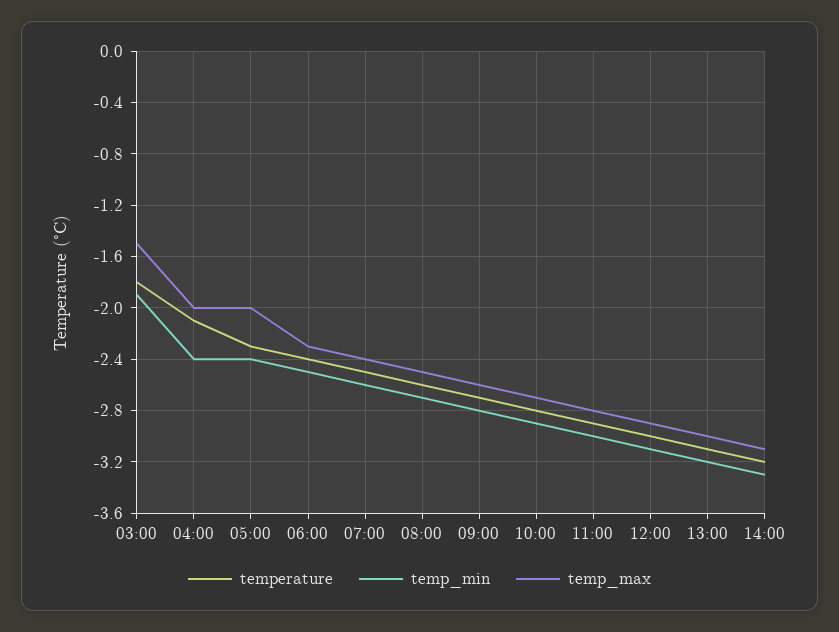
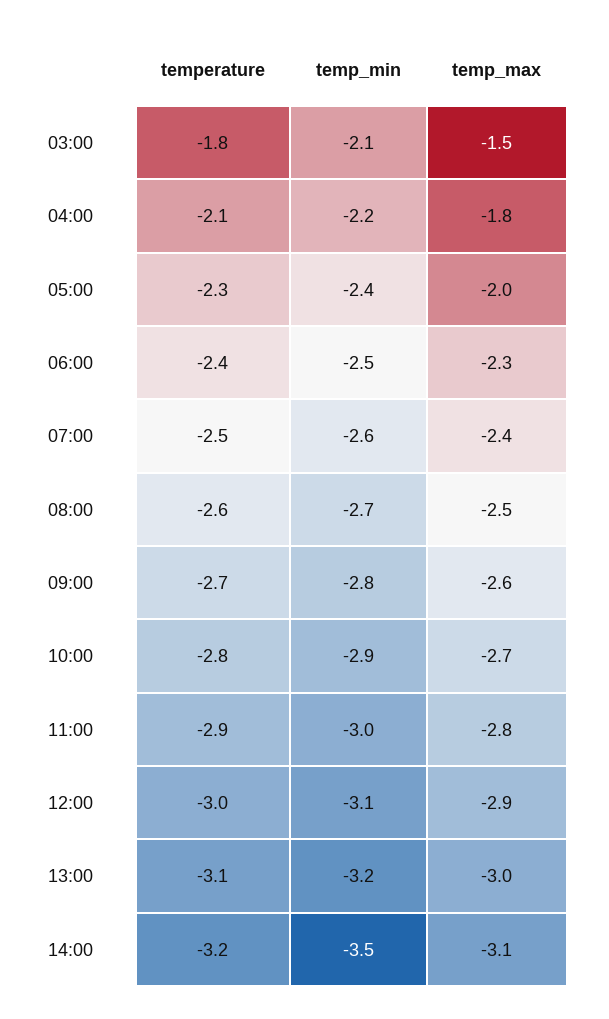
  {
    "temperature": {
      "03:00": -1.8,
      "04:00": -2.1,
      "05:00": -2.3,
      "06:00": -2.4,
      "07:00": -2.5,
      "08:00": -2.6,
      "09:00": -2.7,
      "10:00": -2.8,
      "11:00": -2.9,
      "12:00": -3,
      "13:00": -3.1,
      "14:00": -3.2
    },
    "temp_min": {
-     "03:00": -1.9,
+     "03:00": -2.1,
-     "04:00": -2.4,
+     "04:00": -2.2,
      "05:00": -2.4,
      "06:00": -2.5,
      "07:00": -2.6,
      "08:00": -2.7,
      "09:00": -2.8,
      "10:00": -2.9,
      "11:00": -3,
      "12:00": -3.1,
      "13:00": -3.2,
-     "14:00": -3.3
+     "14:00": -3.5
    },
    "temp_max": {
      "03:00": -1.5,
-     "04:00": -2,
+     "04:00": -1.8,
      "05:00": -2,
      "06:00": -2.3,
      "07:00": -2.4,
      "08:00": -2.5,
      "09:00": -2.6,
      "10:00": -2.7,
      "11:00": -2.8,
      "12:00": -2.9,
      "13:00": -3,
      "14:00": -3.1
    }
  }

